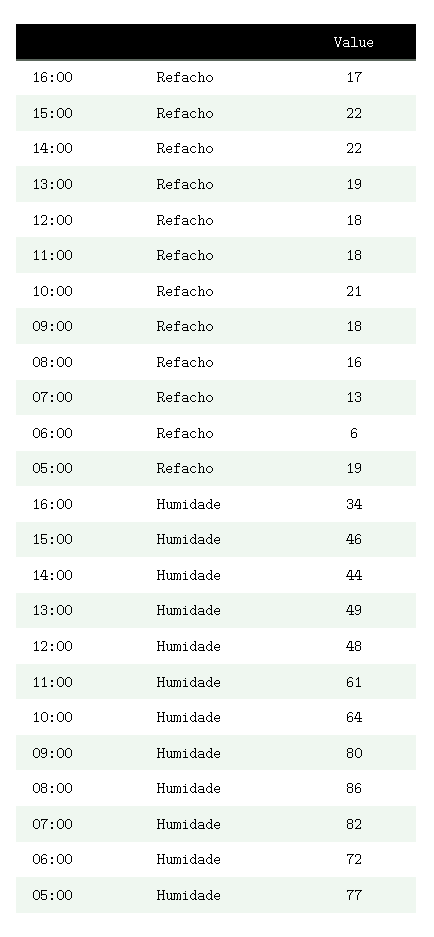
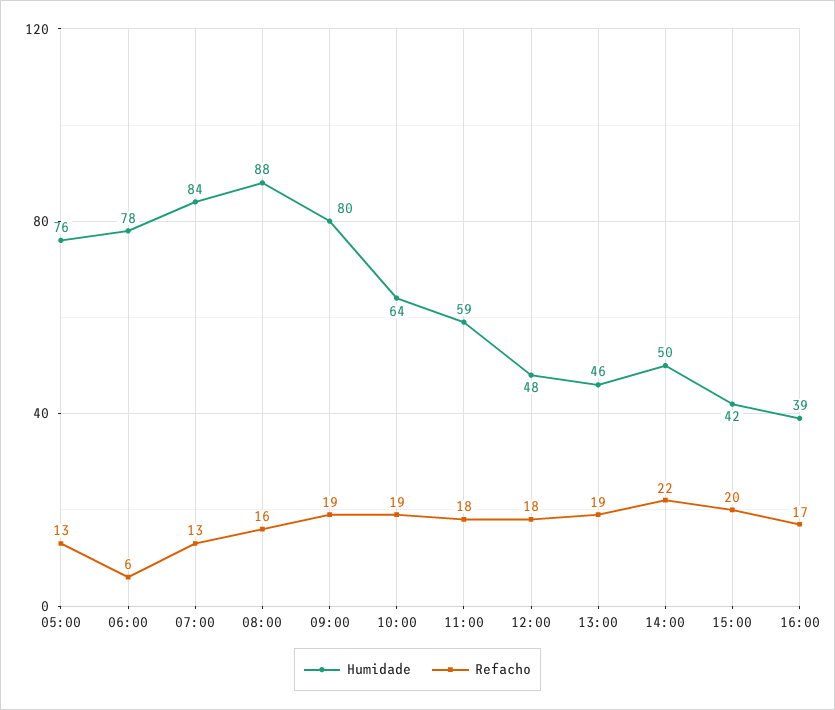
  {
    "Refacho": {
      "16:00": 17,
-     "15:00": 22,
+     "15:00": 20,
      "14:00": 22,
      "13:00": 19,
      "12:00": 18,
      "11:00": 18,
-     "10:00": 21,
+     "10:00": 19,
-     "09:00": 18,
+     "09:00": 19,
      "08:00": 16,
      "07:00": 13,
      "06:00": 6,
-     "05:00": 19
+     "05:00": 13
    },
    "Humidade": {
-     "16:00": 34,
+     "16:00": 39,
-     "15:00": 46,
+     "15:00": 42,
-     "14:00": 44,
+     "14:00": 50,
-     "13:00": 49,
+     "13:00": 46,
      "12:00": 48,
-     "11:00": 61,
+     "11:00": 59,
      "10:00": 64,
      "09:00": 80,
-     "08:00": 86,
+     "08:00": 88,
-     "07:00": 82,
+     "07:00": 84,
-     "06:00": 72,
+     "06:00": 78,
-     "05:00": 77
+     "05:00": 76
    }
  }

